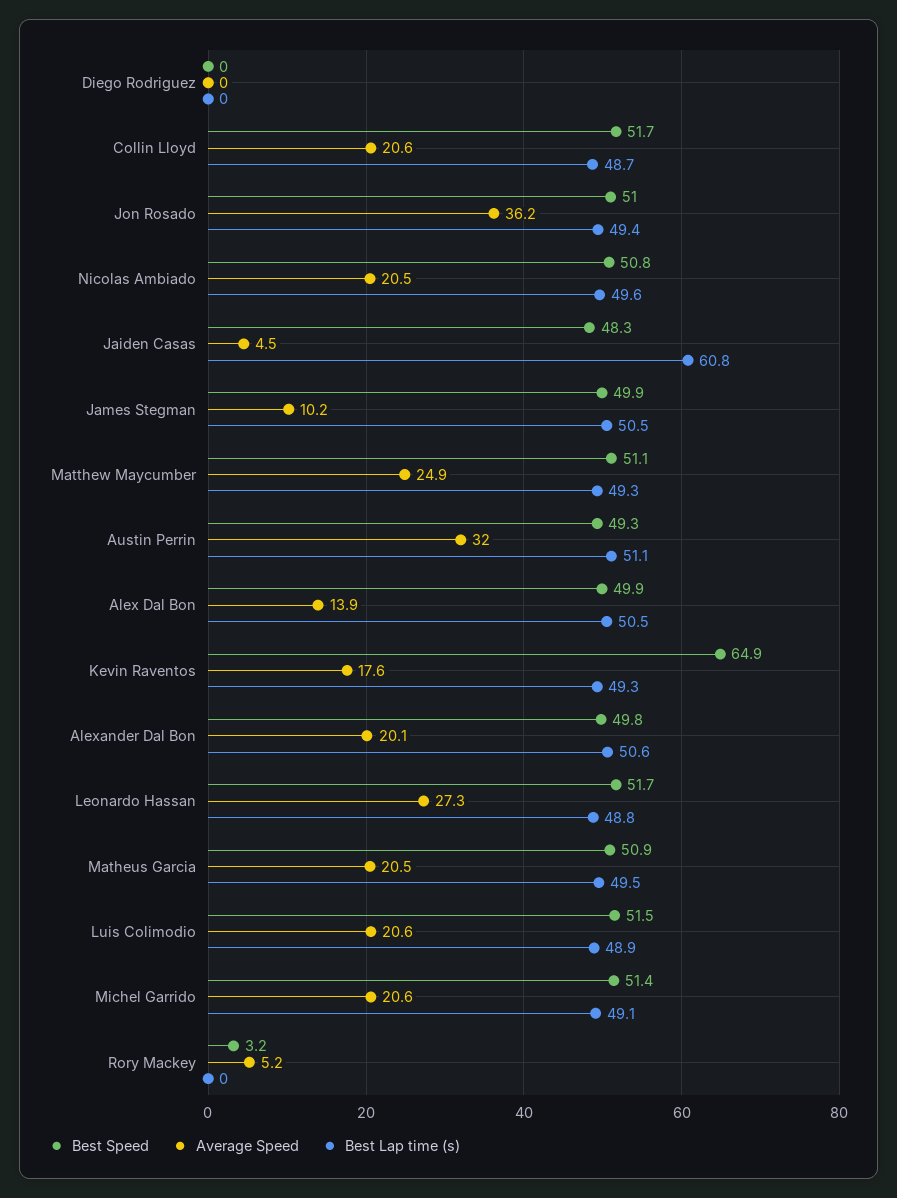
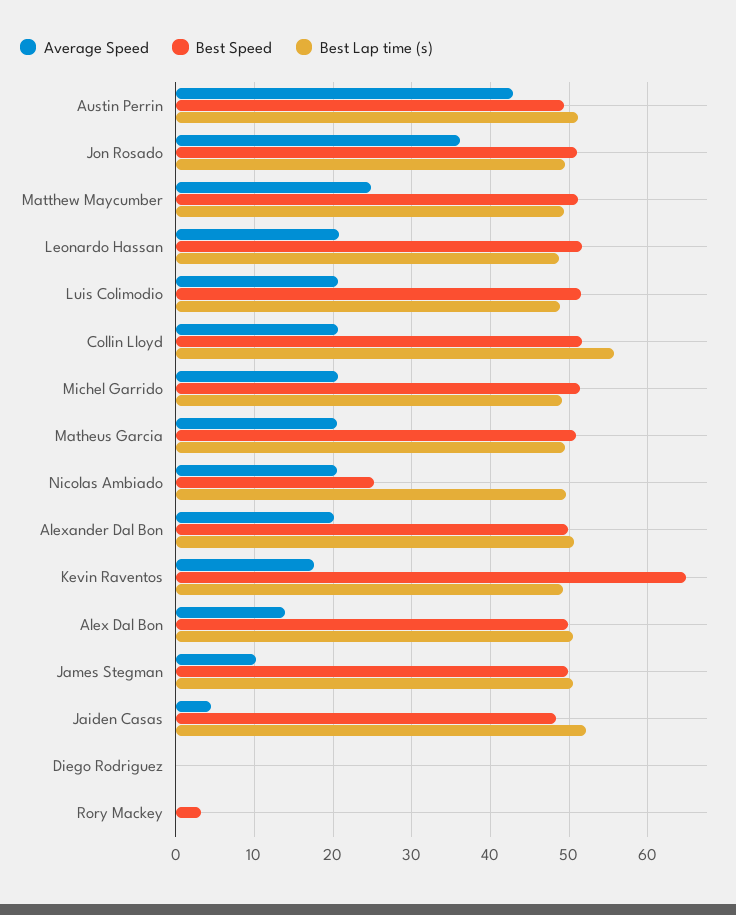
  {
    "Best Speed": {
      "Diego Rodriguez": 0,
      "Collin Lloyd": 51.7,
      "Jon Rosado": 51,
-     "Nicolas Ambiado": 50.8,
+     "Nicolas Ambiado": 25,
      "Jaiden Casas": 48.3,
      "James Stegman": 49.9,
      "Matthew Maycumber": 51.1,
      "Austin Perrin": 49.3,
      "Alex Dal Bon": 49.9,
      "Kevin Raventos": 64.9,
      "Alexander Dal Bon": 49.8,
      "Leonardo Hassan": 51.7,
      "Matheus Garcia": 50.9,
      "Luis Colimodio": 51.5,
      "Michel Garrido": 51.4,
      "Rory Mackey": 3.2
    },
    "Average Speed": {
      "Diego Rodriguez": 0,
      "Collin Lloyd": 20.6,
      "Jon Rosado": 36.2,
      "Nicolas Ambiado": 20.5,
      "Jaiden Casas": 4.5,
      "James Stegman": 10.2,
      "Matthew Maycumber": 24.9,
-     "Austin Perrin": 32,
+     "Austin Perrin": 43,
      "Alex Dal Bon": 13.9,
      "Kevin Raventos": 17.6,
      "Alexander Dal Bon": 20.1,
-     "Leonardo Hassan": 27.3,
+     "Leonardo Hassan": 21,
      "Matheus Garcia": 20.5,
      "Luis Colimodio": 20.6,
      "Michel Garrido": 20.6,
-     "Rory Mackey": 5.2
+     "Rory Mackey": 0
    },
    "Best Lap time (s)": {
      "Diego Rodriguez": 0,
-     "Collin Lloyd": 48.7,
+     "Collin Lloyd": 56,
      "Jon Rosado": 49.4,
      "Nicolas Ambiado": 49.6,
-     "Jaiden Casas": 60.8,
+     "Jaiden Casas": 52,
      "James Stegman": 50.5,
      "Matthew Maycumber": 49.3,
      "Austin Perrin": 51.1,
      "Alex Dal Bon": 50.5,
      "Kevin Raventos": 49.3,
      "Alexander Dal Bon": 50.6,
      "Leonardo Hassan": 48.8,
      "Matheus Garcia": 49.5,
      "Luis Colimodio": 48.9,
      "Michel Garrido": 49.1,
      "Rory Mackey": 0
    }
  }

